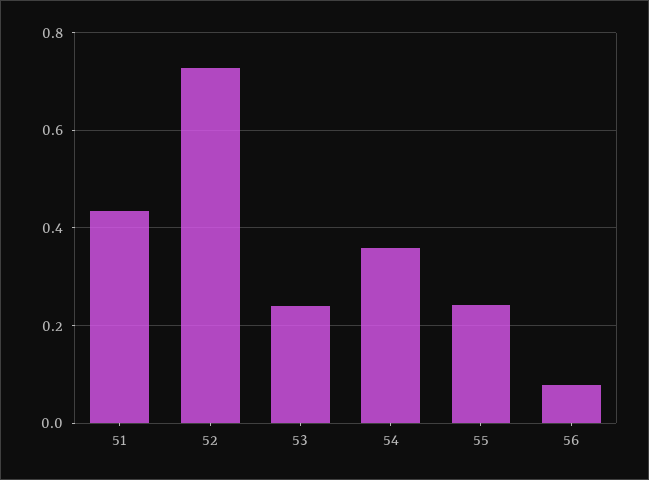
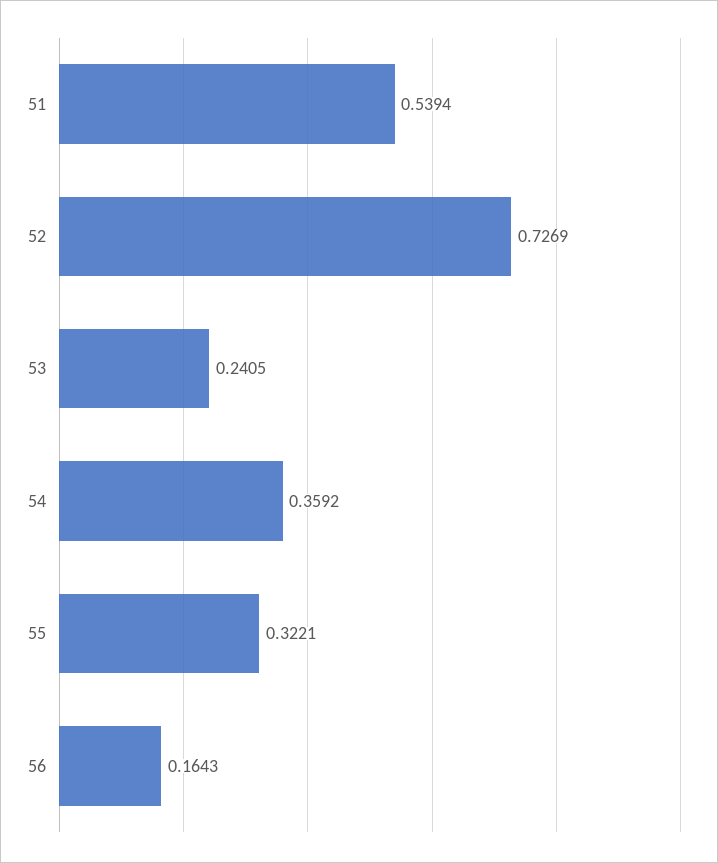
  {
-   "51": 0.44,
+   "51": 0.5394,
    "52": 0.7269,
    "53": 0.2405,
    "54": 0.3592,
-   "55": 0.24,
+   "55": 0.3221,
-   "56": 0.08
+   "56": 0.1643
  }

